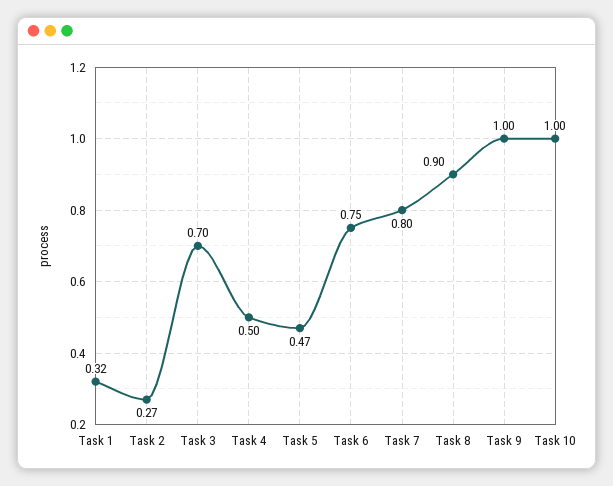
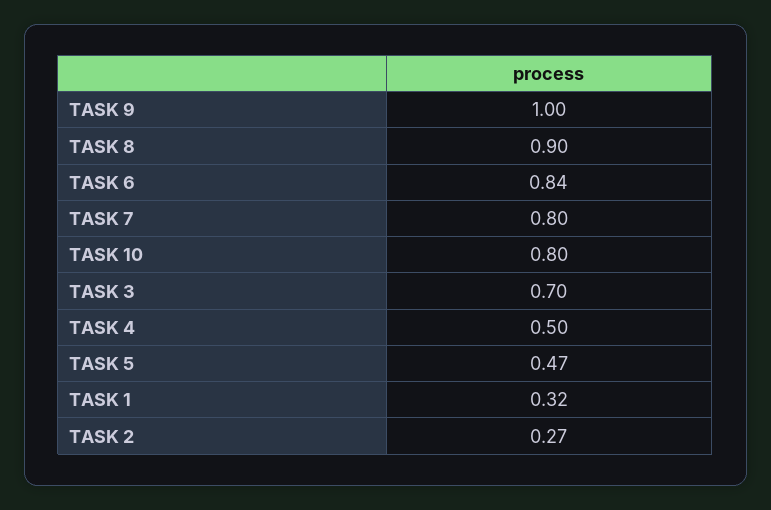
  {
    "Task 1": 0.32,
    "Task 2": 0.27,
    "Task 3": 0.7,
    "Task 4": 0.5,
    "Task 5": 0.47,
-   "Task 6": 0.75,
+   "Task 6": 0.84,
    "Task 7": 0.8,
    "Task 8": 0.9,
    "Task 9": 1,
-   "Task 10": 1
+   "Task 10": 0.8
  }

